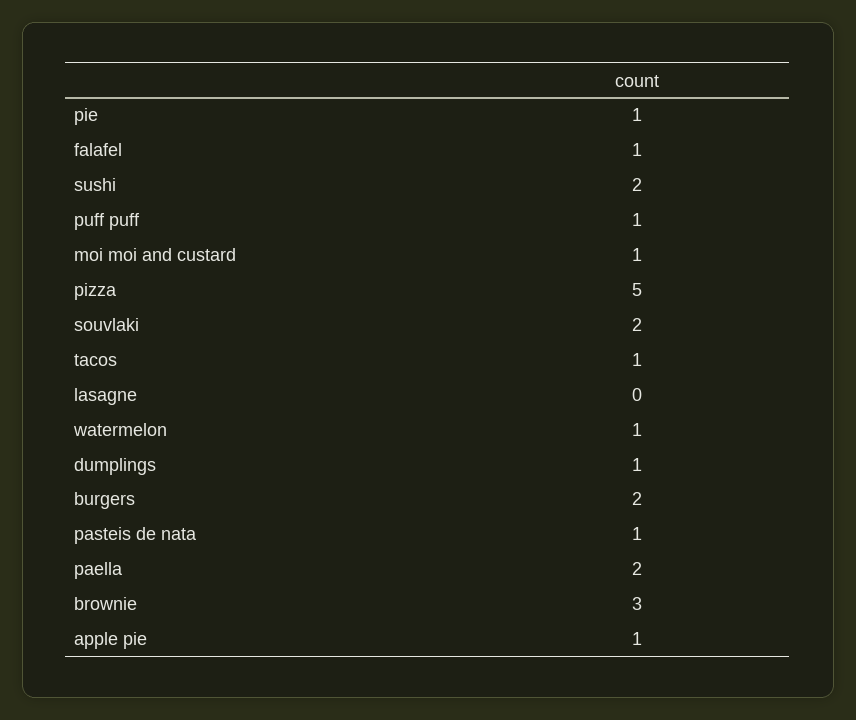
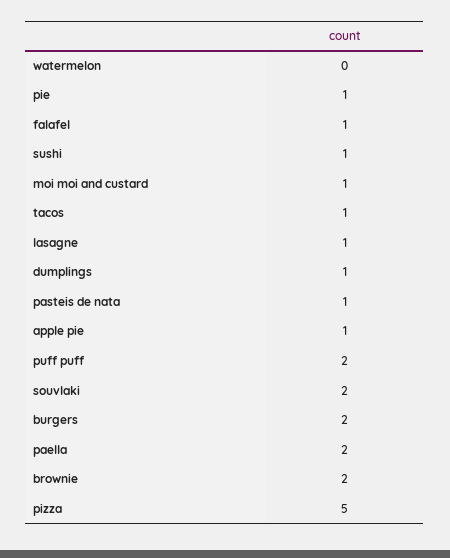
  {
    "pie": 1,
    "falafel": 1,
-   "sushi": 2,
+   "sushi": 1,
-   "puff puff": 1,
+   "puff puff": 2,
    "moi moi and custard": 1,
    "pizza": 5,
    "souvlaki": 2,
    "tacos": 1,
-   "lasagne": 0,
+   "lasagne": 1,
-   "watermelon": 1,
+   "watermelon": 0,
    "dumplings": 1,
    "burgers": 2,
    "pasteis de nata": 1,
    "paella": 2,
-   "brownie": 3,
+   "brownie": 2,
    "apple pie": 1
  }

